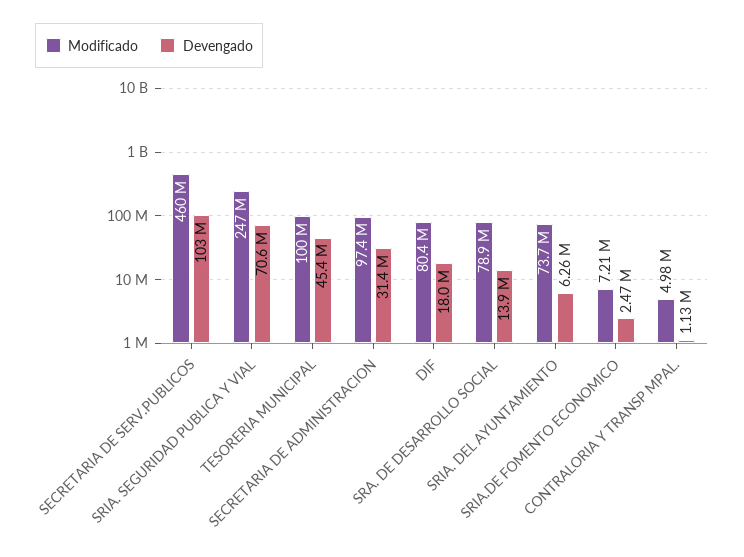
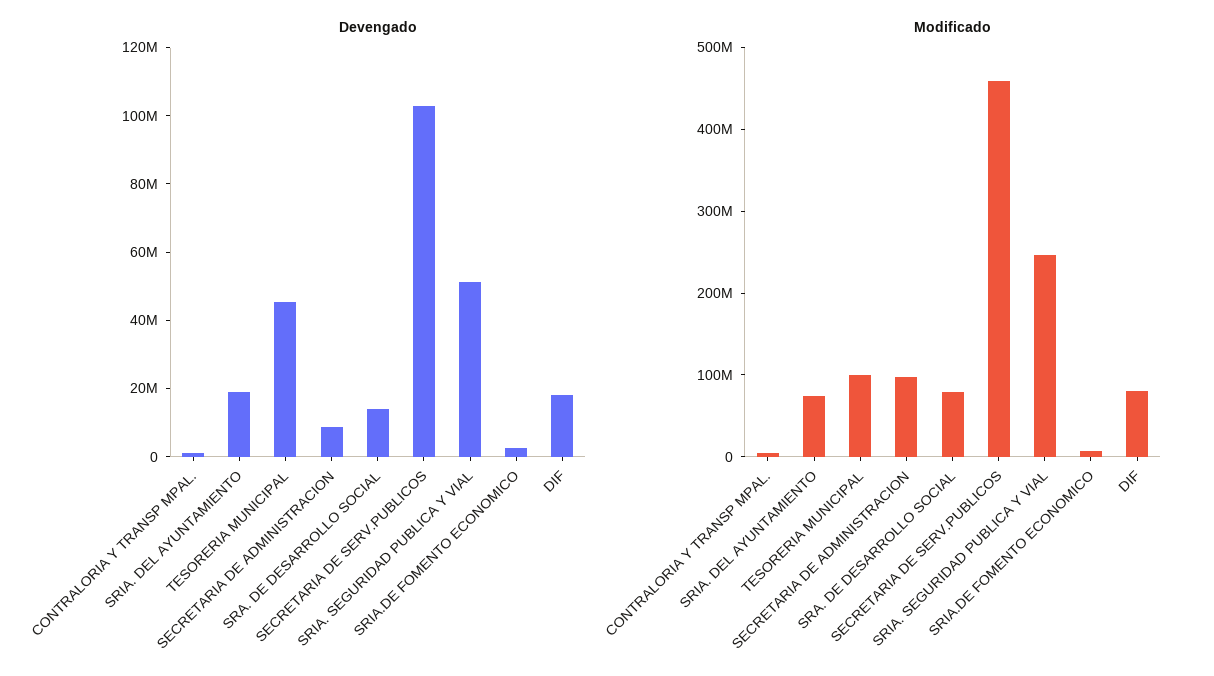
  {
    "Modificado": {
      "SECRETARIA DE SERV.PUBLICOS": 460000000,
      "SRIA. SEGURIDAD PUBLICA Y VIAL": 247000000,
      "TESORERIA MUNICIPAL": 100000000,
      "SECRETARIA DE ADMINISTRACION": 97400000,
      "DIF": 80400000,
      "SRA. DE DESARROLLO SOCIAL": 78900000,
      "SRIA. DEL AYUNTAMIENTO": 73700000,
      "SRIA.DE FOMENTO ECONOMICO": 7210000,
      "CONTRALORIA Y TRANSP MPAL.": 4980000
    },
    "Devengado": {
      "SECRETARIA DE SERV.PUBLICOS": 103000000,
-     "SRIA. SEGURIDAD PUBLICA Y VIAL": 70600000,
+     "SRIA. SEGURIDAD PUBLICA Y VIAL": 50000000,
      "TESORERIA MUNICIPAL": 45400000,
-     "SECRETARIA DE ADMINISTRACION": 31400000,
+     "SECRETARIA DE ADMINISTRACION": 10000000,
      "DIF": 18000000,
      "SRA. DE DESARROLLO SOCIAL": 13900000,
-     "SRIA. DEL AYUNTAMIENTO": 6260000,
+     "SRIA. DEL AYUNTAMIENTO": 20000000,
      "SRIA.DE FOMENTO ECONOMICO": 2470000,
      "CONTRALORIA Y TRANSP MPAL.": 1130000
    }
  }

